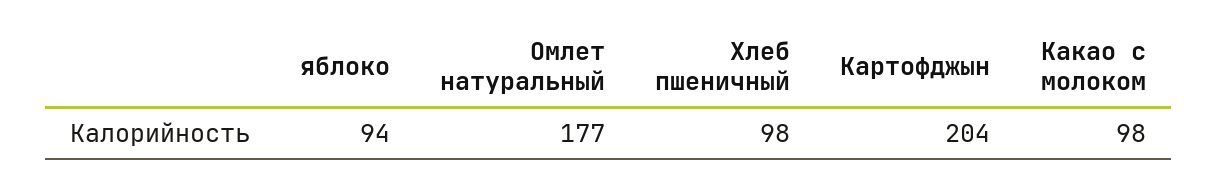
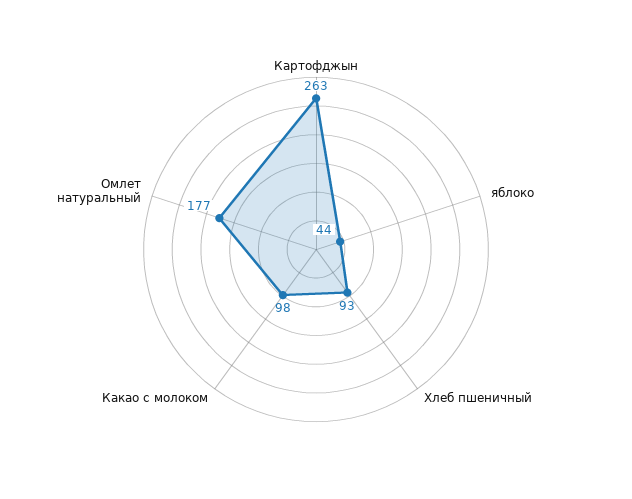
  {
-   "яблоко": 94,
+   "яблоко": 44,
    "Омлет натуральный": 177,
-   "Хлеб пшеничный": 98,
+   "Хлеб пшеничный": 93,
-   "Картофджын": 204,
+   "Картофджын": 263,
    "Какао с молоком": 98
  }

